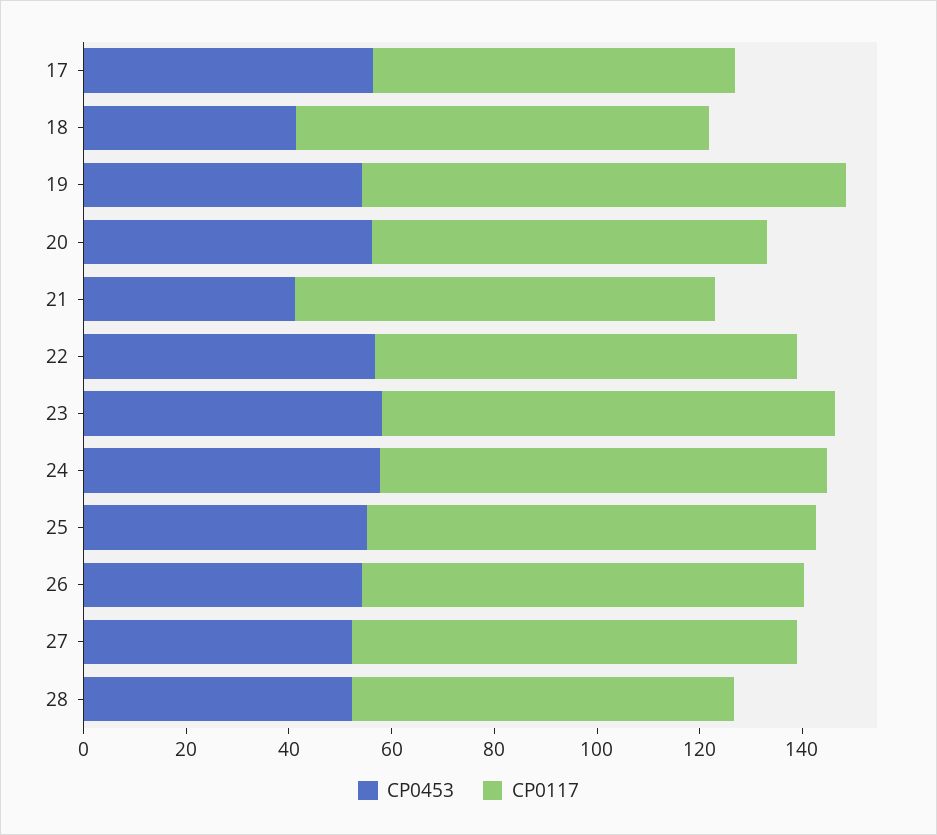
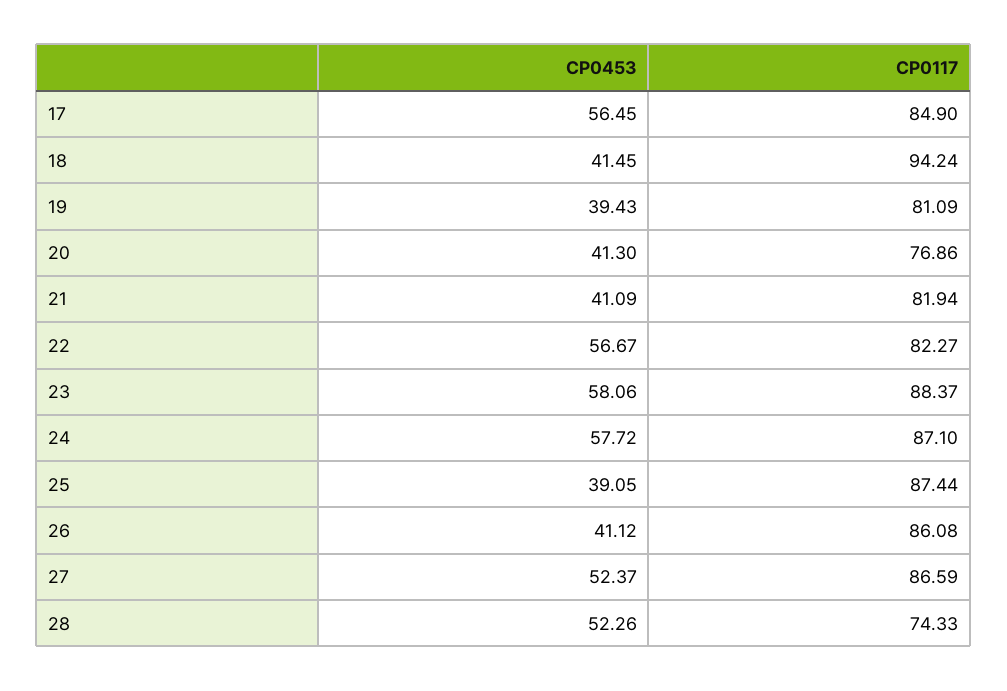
  {
    "CP0453": {
      "17": 56.45,
      "18": 41.45,
-     "19": 55,
+     "19": 39.43,
-     "20": 55,
+     "20": 41.3,
      "21": 41.09,
      "22": 56.67,
      "23": 58.06,
      "24": 57.72,
-     "25": 55,
+     "25": 39.05,
-     "26": 55,
+     "26": 41.12,
      "27": 52.37,
      "28": 52.26
    },
    "CP0117": {
-     "17": 70,
+     "17": 84.9,
-     "18": 80,
+     "18": 94.24,
-     "19": 95,
+     "19": 81.09,
      "20": 76.86,
      "21": 81.94,
      "22": 82.27,
      "23": 88.37,
      "24": 87.1,
      "25": 87.44,
      "26": 86.08,
      "27": 86.59,
      "28": 74.33
    }
  }

